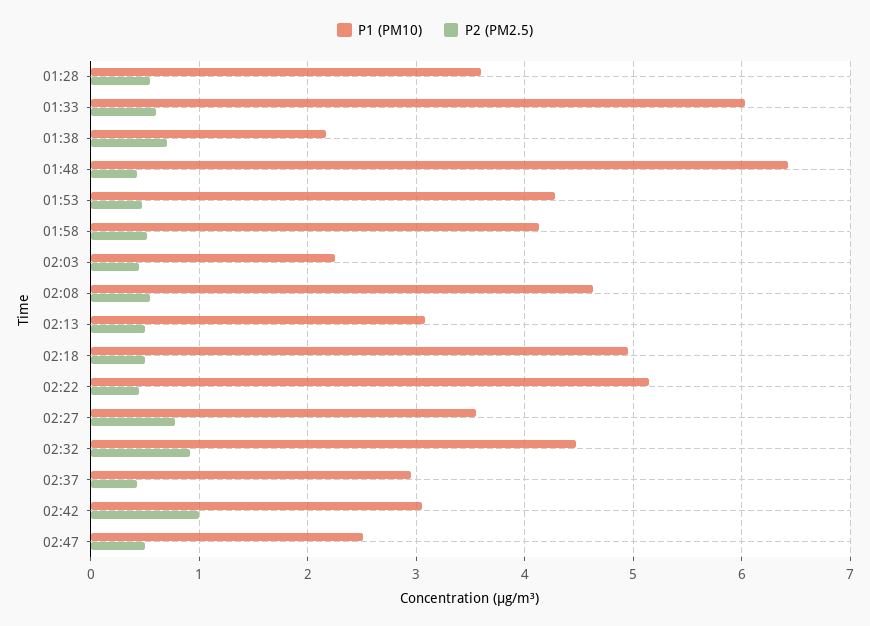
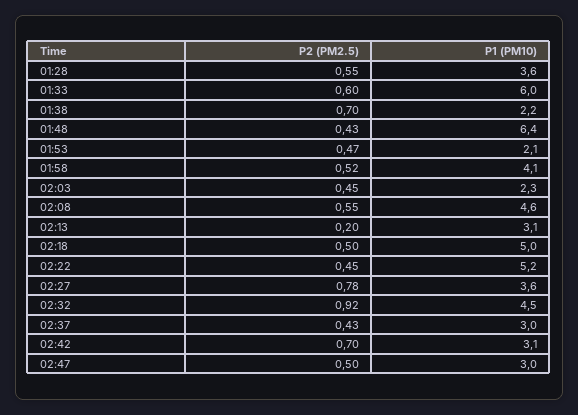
  {
    "P1 (PM10)": {
      "01:28": 3.6,
      "01:33": 6,
      "01:38": 2.2,
      "01:48": 6.4,
-     "01:53": 4.3,
+     "01:53": 2.1,
      "01:58": 4.1,
      "02:03": 2.3,
      "02:08": 4.6,
      "02:13": 3.1,
      "02:18": 5,
      "02:22": 5.2,
      "02:27": 3.6,
      "02:32": 4.5,
      "02:37": 3,
      "02:42": 3.1,
-     "02:47": 2.5
+     "02:47": 3
    },
    "P2 (PM2.5)": {
      "01:28": 0.55,
      "01:33": 0.6,
      "01:38": 0.7,
      "01:48": 0.43,
      "01:53": 0.47,
      "01:58": 0.52,
      "02:03": 0.45,
      "02:08": 0.55,
-     "02:13": 0.5,
+     "02:13": 0.2,
      "02:18": 0.5,
      "02:22": 0.45,
      "02:27": 0.78,
      "02:32": 0.92,
      "02:37": 0.43,
-     "02:42": 1,
+     "02:42": 0.7,
      "02:47": 0.5
    }
  }

